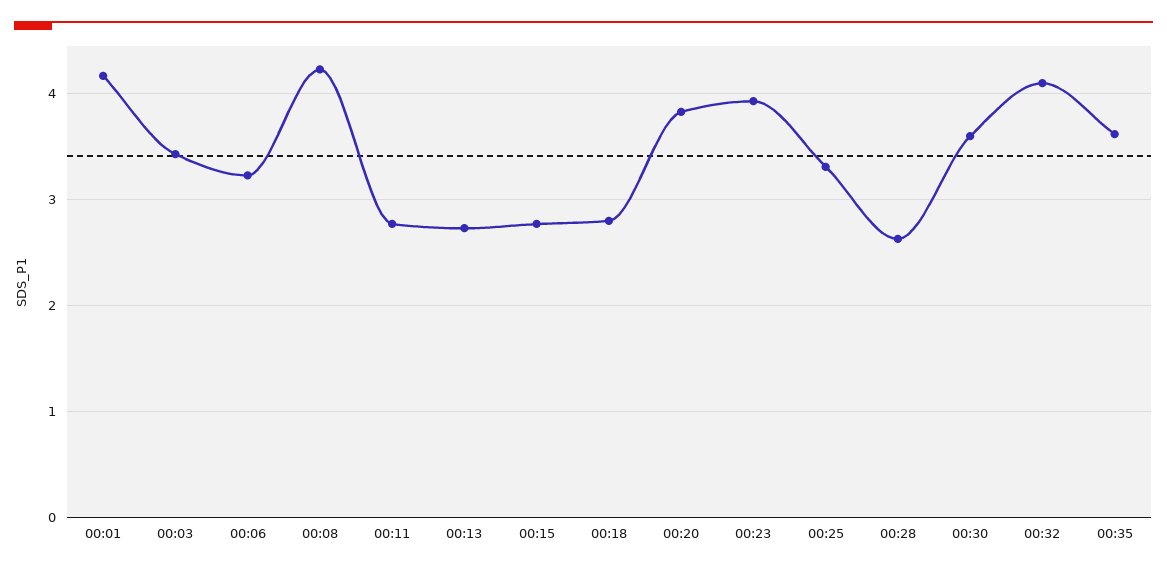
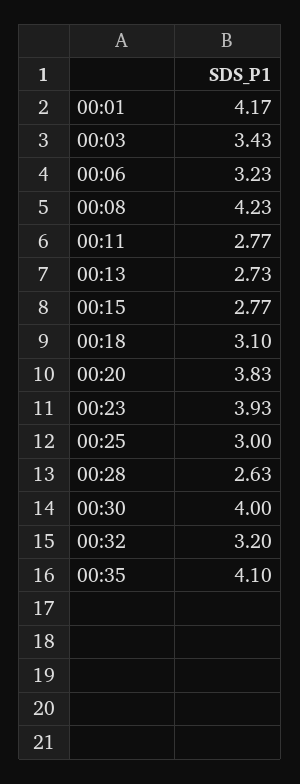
  {
    "00:01": 4.17,
    "00:03": 3.43,
    "00:06": 3.23,
    "00:08": 4.23,
    "00:11": 2.77,
    "00:13": 2.73,
    "00:15": 2.77,
-   "00:18": 2.8,
+   "00:18": 3.1,
    "00:20": 3.83,
    "00:23": 3.93,
-   "00:25": 3.3,
+   "00:25": 3,
    "00:28": 2.63,
-   "00:30": 3.6,
+   "00:30": 4,
-   "00:32": 4.1,
+   "00:32": 3.2,
-   "00:35": 3.6
+   "00:35": 4.1
  }

